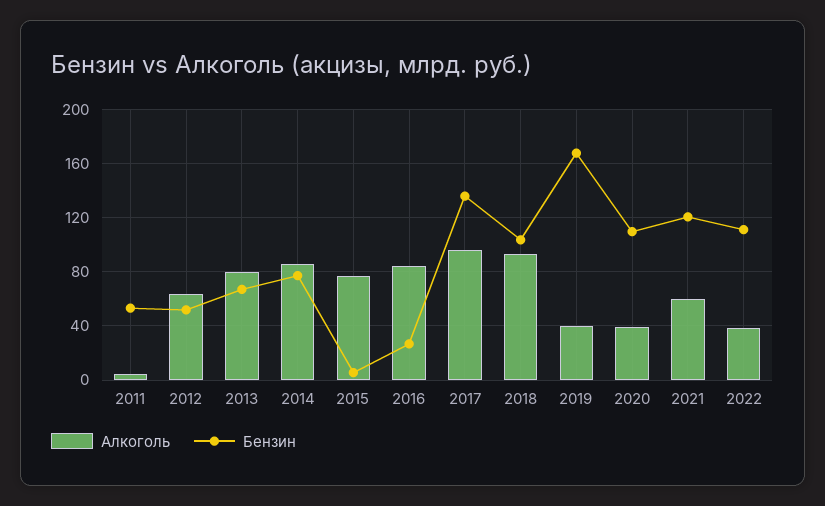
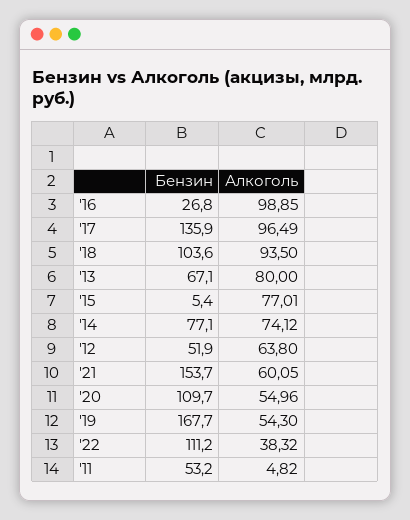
  {
    "Алкоголь": {
      "2011": 4.82,
      "2012": 63.8,
      "2013": 80,
-     "2014": 85,
+     "2014": 74.12,
      "2015": 77.01,
-     "2016": 85,
+     "2016": 98.85,
      "2017": 96.49,
      "2018": 93.5,
-     "2019": 40,
+     "2019": 54.3,
-     "2020": 40,
+     "2020": 54.96,
      "2021": 60.05,
      "2022": 38.32
    },
    "Бензин": {
      "2011": 53.2,
      "2012": 51.9,
      "2013": 67.1,
      "2014": 77.1,
      "2015": 5.4,
      "2016": 26.8,
      "2017": 135.9,
      "2018": 103.6,
      "2019": 167.7,
      "2020": 109.7,
-     "2021": 120,
+     "2021": 153.7,
      "2022": 111.2
    }
  }

